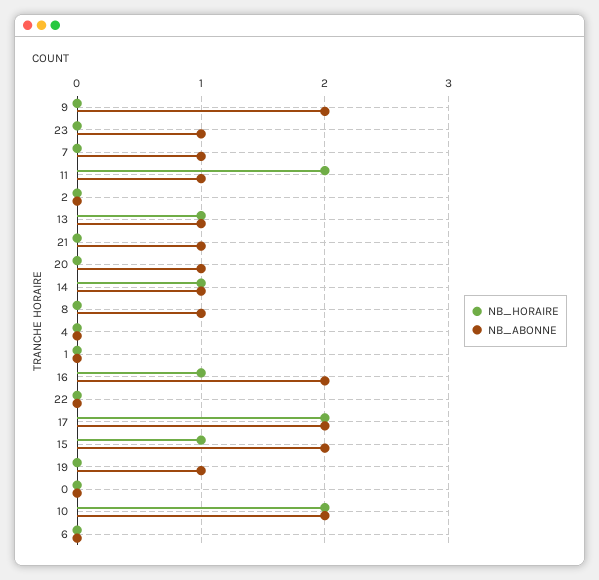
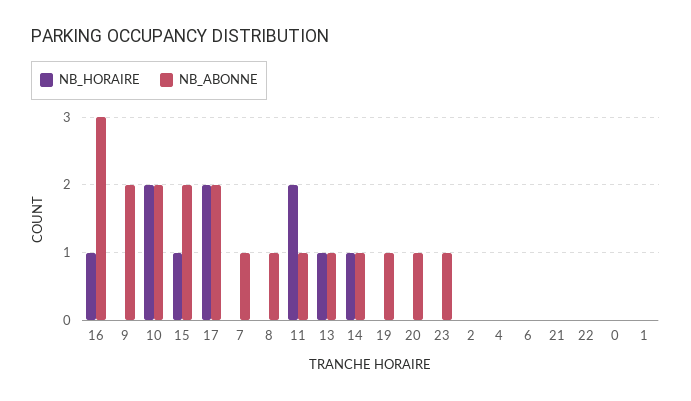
  {
    "NB_HORAIRE": {
      "9": 0,
      "23": 0,
      "7": 0,
      "11": 2,
      "2": 0,
      "13": 1,
      "21": 0,
      "20": 0,
      "14": 1,
      "8": 0,
      "4": 0,
      "1": 0,
      "16": 1,
      "22": 0,
      "17": 2,
      "15": 1,
      "19": 0,
      "0": 0,
      "10": 2,
      "6": 0
    },
    "NB_ABONNE": {
      "9": 2,
      "23": 1,
      "7": 1,
      "11": 1,
      "2": 0,
      "13": 1,
-     "21": 1,
+     "21": 0,
      "20": 1,
      "14": 1,
      "8": 1,
      "4": 0,
      "1": 0,
-     "16": 2,
+     "16": 3,
      "22": 0,
      "17": 2,
      "15": 2,
      "19": 1,
      "0": 0,
      "10": 2,
      "6": 0
    }
  }

